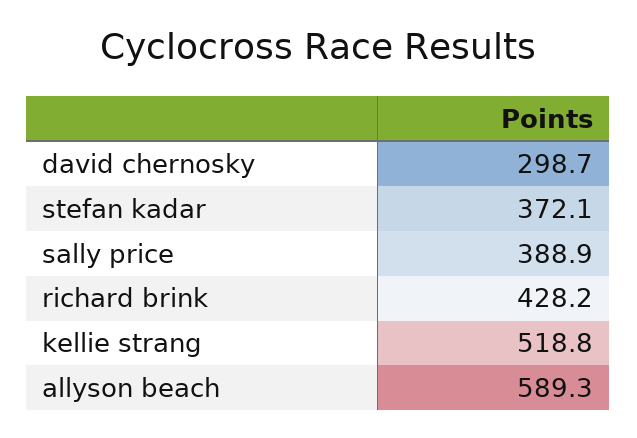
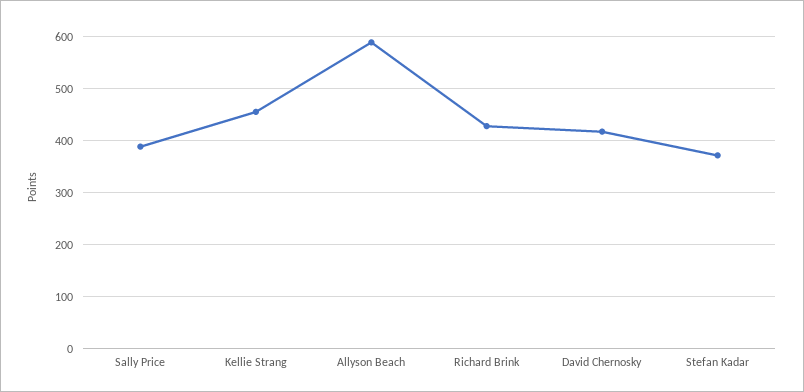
  {
-   "david chernosky": 298.7,
+   "david chernosky": 420,
    "stefan kadar": 372.1,
    "sally price": 388.9,
    "richard brink": 428.2,
-   "kellie strang": 518.8,
+   "kellie strang": 460,
    "allyson beach": 589.3
  }

